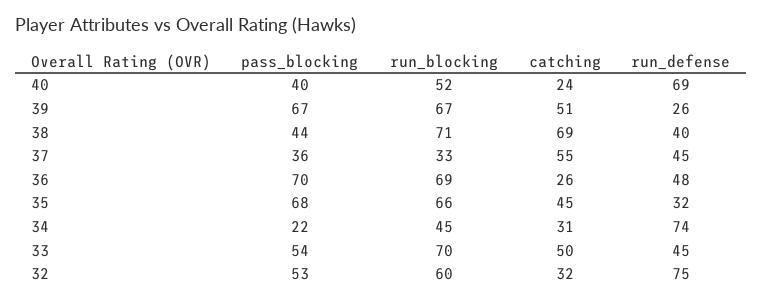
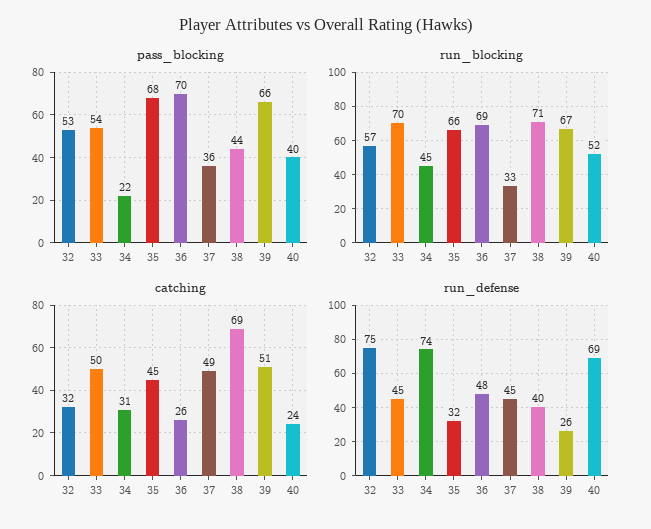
  {
    "pass_blocking": {
      "40": 40,
-     "39": 67,
+     "39": 66,
      "38": 44,
      "37": 36,
      "36": 70,
      "35": 68,
      "34": 22,
      "33": 54,
      "32": 53
    },
    "run_blocking": {
      "40": 52,
      "39": 67,
      "38": 71,
      "37": 33,
      "36": 69,
      "35": 66,
      "34": 45,
      "33": 70,
-     "32": 60
+     "32": 57
    },
    "catching": {
      "40": 24,
      "39": 51,
      "38": 69,
-     "37": 55,
+     "37": 49,
      "36": 26,
      "35": 45,
      "34": 31,
      "33": 50,
      "32": 32
    },
    "run_defense": {
      "40": 69,
      "39": 26,
      "38": 40,
      "37": 45,
      "36": 48,
      "35": 32,
      "34": 74,
      "33": 45,
      "32": 75
    }
  }

